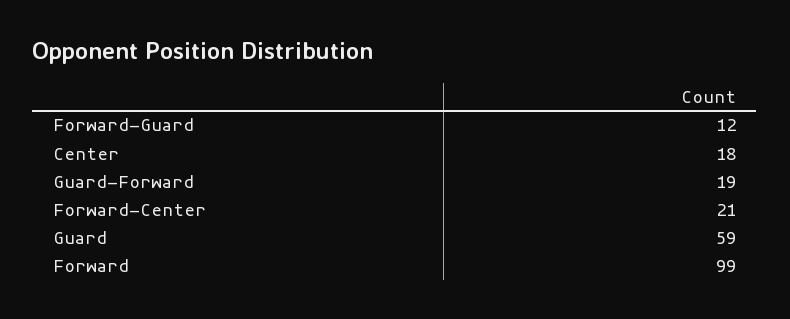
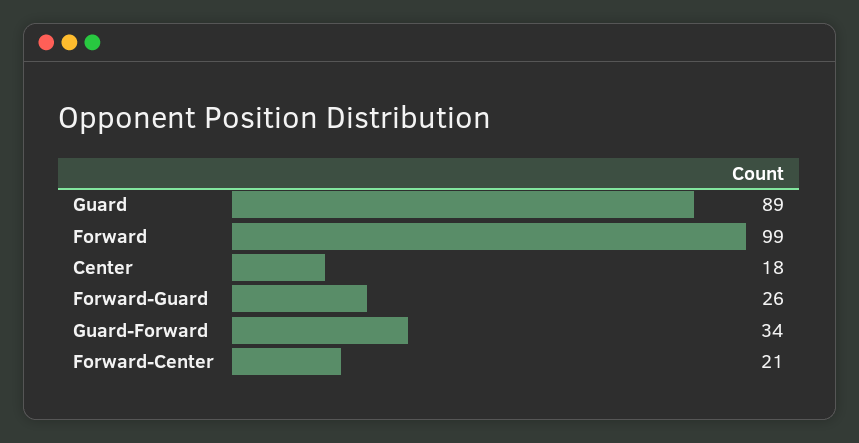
  {
-   "Forward-Guard": 12,
+   "Forward-Guard": 26,
    "Center": 18,
-   "Guard-Forward": 19,
+   "Guard-Forward": 34,
    "Forward-Center": 21,
-   "Guard": 59,
+   "Guard": 89,
    "Forward": 99
  }

